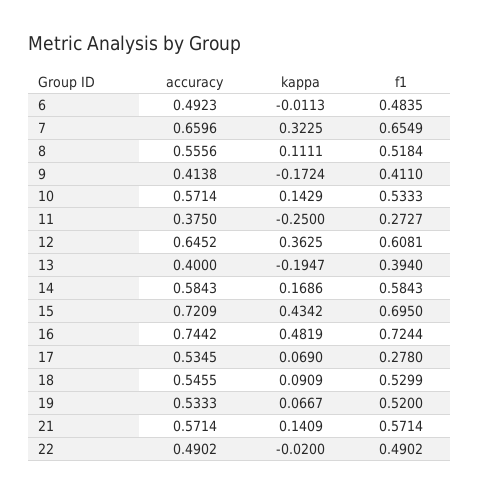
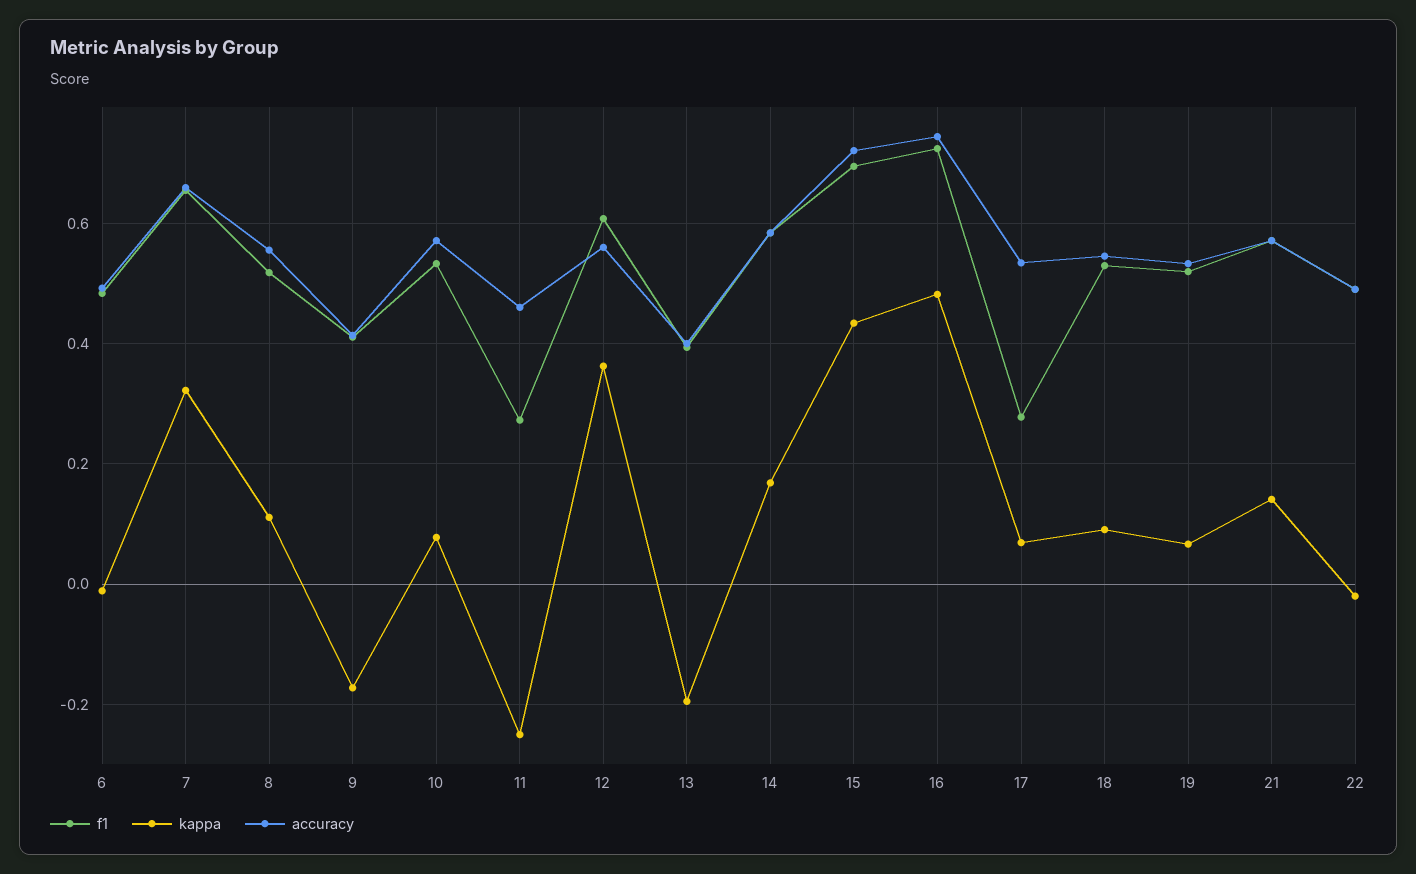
  {
    "accuracy": {
      "6": 0.4923,
      "7": 0.6596,
      "8": 0.5556,
      "9": 0.4138,
      "10": 0.5714,
-     "11": 0.375,
+     "11": 0.46,
-     "12": 0.6452,
+     "12": 0.56,
      "13": 0.4,
      "14": 0.5843,
      "15": 0.7209,
      "16": 0.7442,
      "17": 0.5345,
      "18": 0.5455,
      "19": 0.5333,
      "21": 0.5714,
      "22": 0.4902
    },
    "kappa": {
      "6": -0.0113,
      "7": 0.3225,
      "8": 0.1111,
      "9": -0.1724,
-     "10": 0.1429,
+     "10": 0.08,
      "11": -0.25,
      "12": 0.3625,
      "13": -0.1947,
      "14": 0.1686,
      "15": 0.4342,
      "16": 0.4819,
      "17": 0.069,
      "18": 0.0909,
      "19": 0.0667,
      "21": 0.1409,
      "22": -0.02
    },
    "f1": {
      "6": 0.4835,
      "7": 0.6549,
      "8": 0.5184,
      "9": 0.411,
      "10": 0.5333,
      "11": 0.2727,
      "12": 0.6081,
      "13": 0.394,
      "14": 0.5843,
      "15": 0.695,
      "16": 0.7244,
      "17": 0.278,
      "18": 0.5299,
      "19": 0.52,
      "21": 0.5714,
      "22": 0.4902
    }
  }

